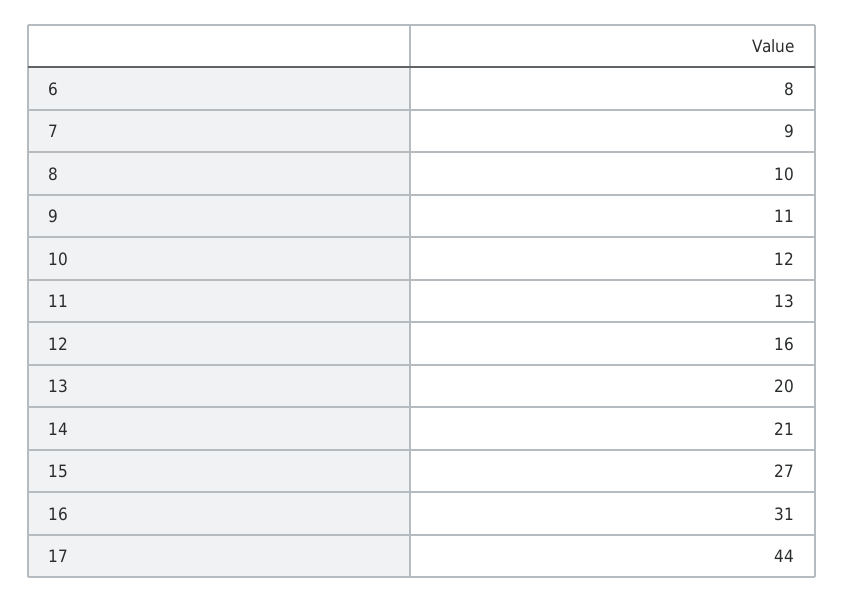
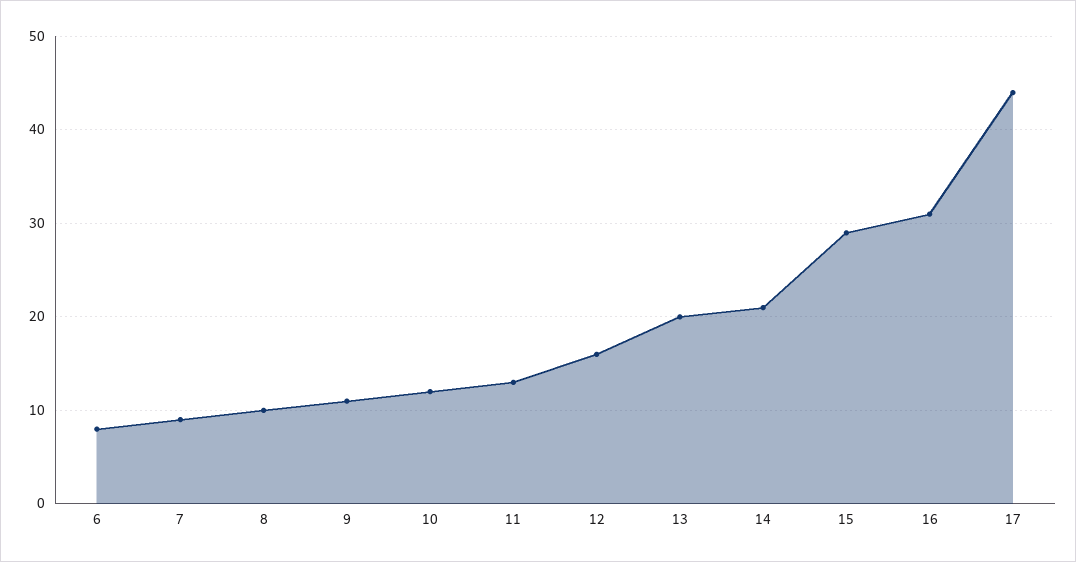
  {
    "6": 8,
    "7": 9,
    "8": 10,
    "9": 11,
    "10": 12,
    "11": 13,
    "12": 16,
    "13": 20,
    "14": 21,
-   "15": 27,
+   "15": 29,
    "16": 31,
    "17": 44
  }

